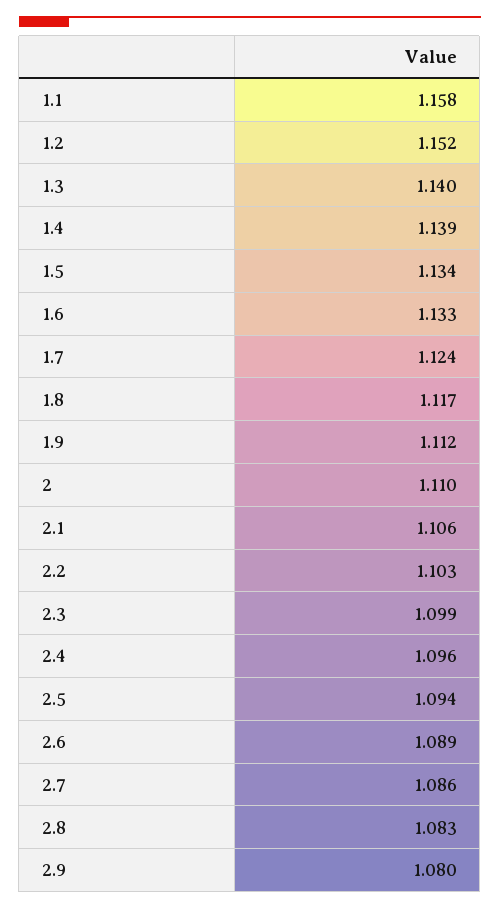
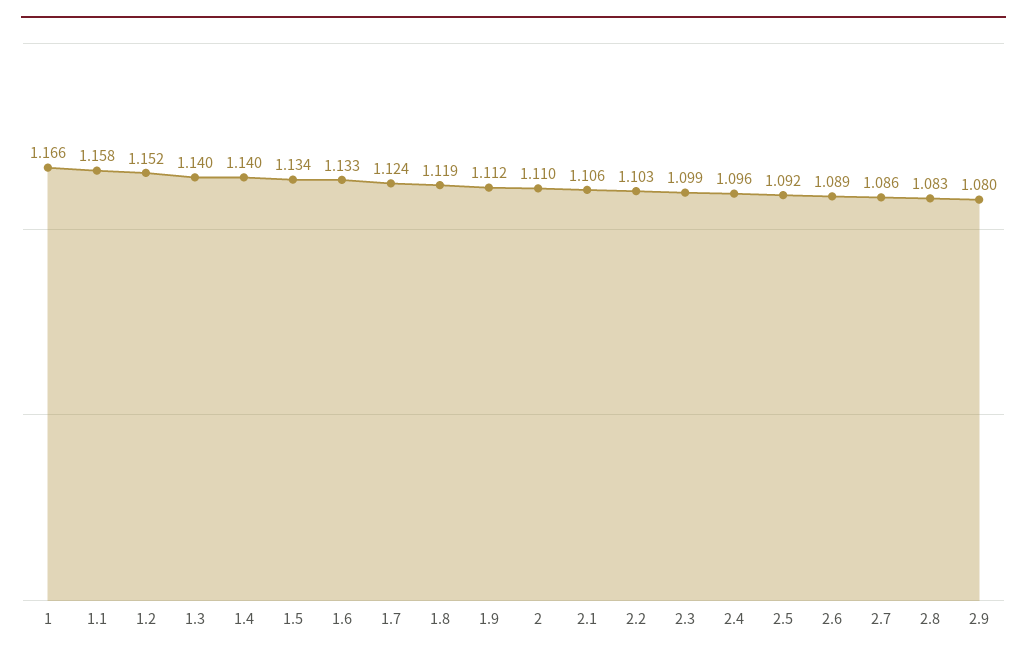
  {
    "1.1": 1.158,
    "1.2": 1.152,
    "1.3": 1.14,
-   "1.4": 1.139,
+   "1.4": 1.14,
    "1.5": 1.134,
    "1.6": 1.133,
    "1.7": 1.124,
-   "1.8": 1.117,
+   "1.8": 1.119,
    "1.9": 1.112,
    "2": 1.11,
    "2.1": 1.106,
    "2.2": 1.103,
    "2.3": 1.099,
    "2.4": 1.096,
-   "2.5": 1.094,
+   "2.5": 1.092,
    "2.6": 1.089,
    "2.7": 1.086,
    "2.8": 1.083,
-   "2.9": 1.08
+   "2.9": 1.08,
+   "1": 1.166
  }

